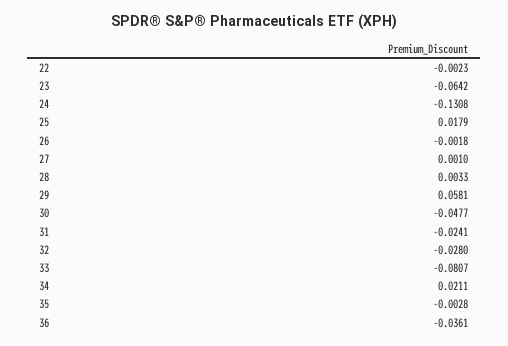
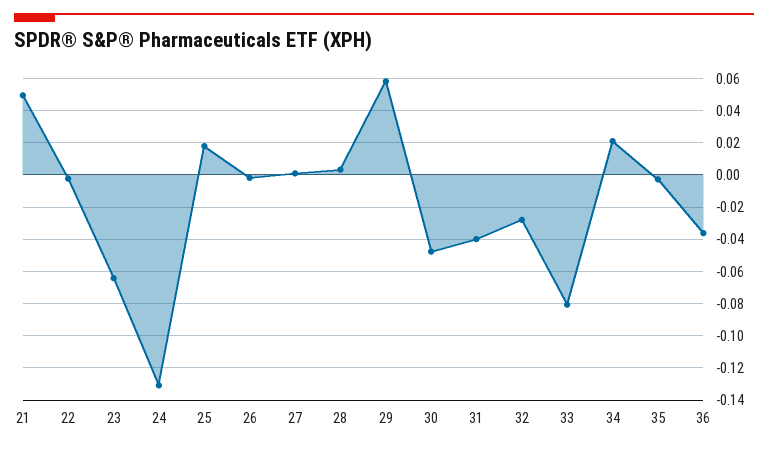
  {
    "22": -0.0023,
    "23": -0.0642,
    "24": -0.1308,
    "25": 0.0179,
    "26": -0.0018,
    "27": 0.001,
    "28": 0.0033,
    "29": 0.0581,
    "30": -0.0477,
-   "31": -0.0241,
+   "31": -0.04,
    "32": -0.028,
    "33": -0.0807,
    "34": 0.0211,
    "35": -0.0028,
-   "36": -0.0361
+   "36": -0.0361,
+   "21": 0.05
  }

